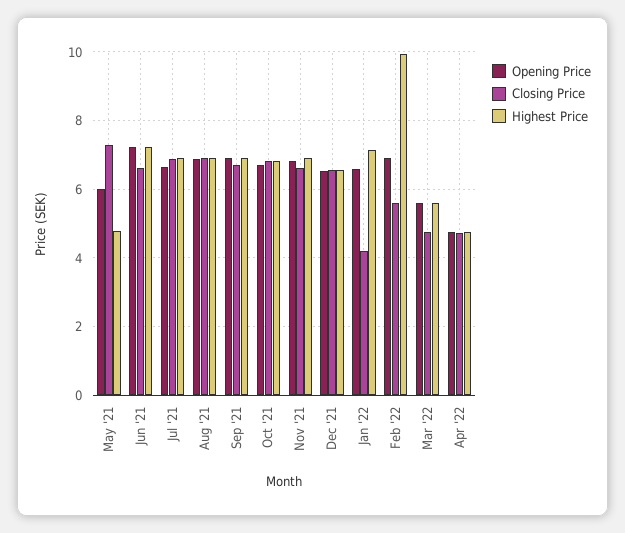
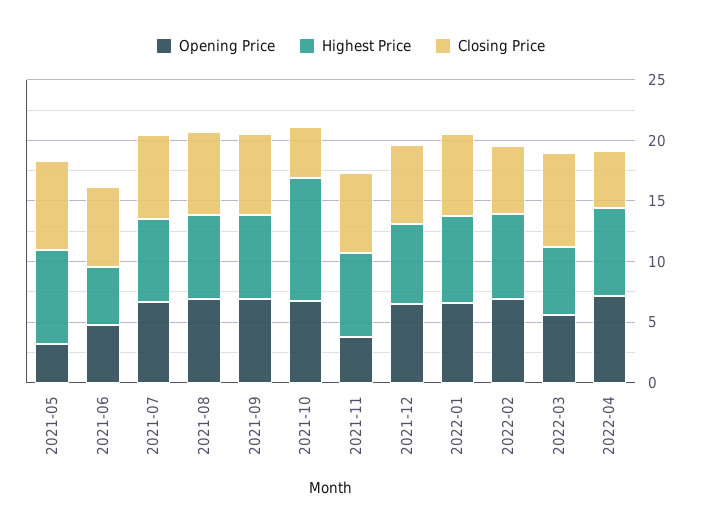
  {
    "Opening Price": {
-     "May '21": 6,
+     "May '21": 3,
-     "Jun '21": 7.2,
+     "Jun '21": 5,
      "Jul '21": 6.6,
      "Aug '21": 6.8,
      "Sep '21": 7,
      "Oct '21": 6.8,
-     "Nov '21": 6.8,
+     "Nov '21": 4,
      "Dec '21": 6.6,
      "Jan '22": 6.6,
      "Feb '22": 7,
      "Mar '22": 5.6,
-     "Apr '22": 4.8
+     "Apr '22": 7
    },
    "Closing Price": {
      "May '21": 7.4,
      "Jun '21": 6.6,
      "Jul '21": 6.8,
      "Aug '21": 7,
      "Sep '21": 6.8,
-     "Oct '21": 6.8,
+     "Oct '21": 4,
      "Nov '21": 6.6,
      "Dec '21": 6.6,
-     "Jan '22": 4.2,
+     "Jan '22": 7,
      "Feb '22": 5.6,
-     "Mar '22": 4.8,
+     "Mar '22": 8,
      "Apr '22": 4.8
    },
    "Highest Price": {
-     "May '21": 4.8,
+     "May '21": 8,
-     "Jun '21": 7.2,
+     "Jun '21": 5,
      "Jul '21": 7,
      "Aug '21": 7,
      "Sep '21": 7,
-     "Oct '21": 6.8,
+     "Oct '21": 10,
      "Nov '21": 7,
      "Dec '21": 6.6,
      "Jan '22": 7.2,
-     "Feb '22": 10,
+     "Feb '22": 7,
      "Mar '22": 5.6,
-     "Apr '22": 4.8
+     "Apr '22": 7
    }
  }

